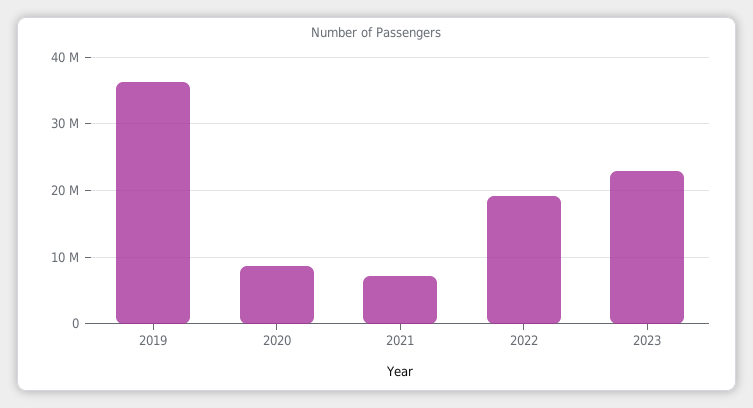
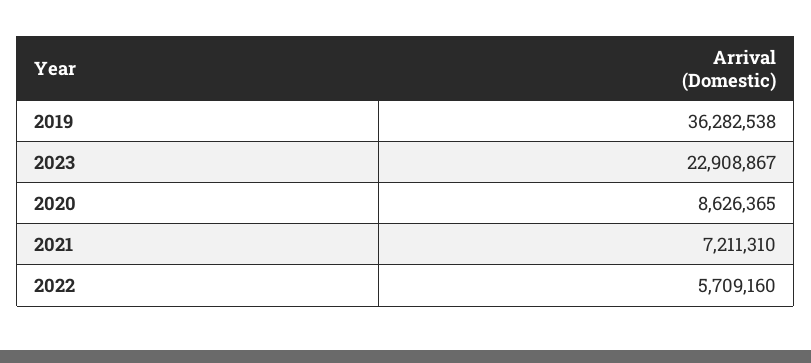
  {
    "2019": 36282538,
    "2020": 8626365,
    "2021": 7211310,
-   "2022": 19000000,
+   "2022": 5709160,
    "2023": 22908867
  }

